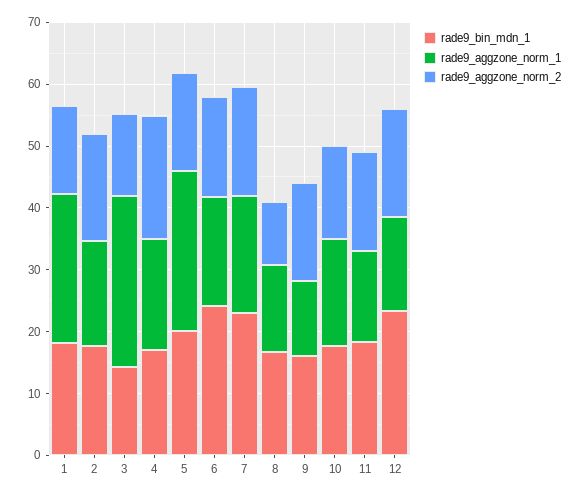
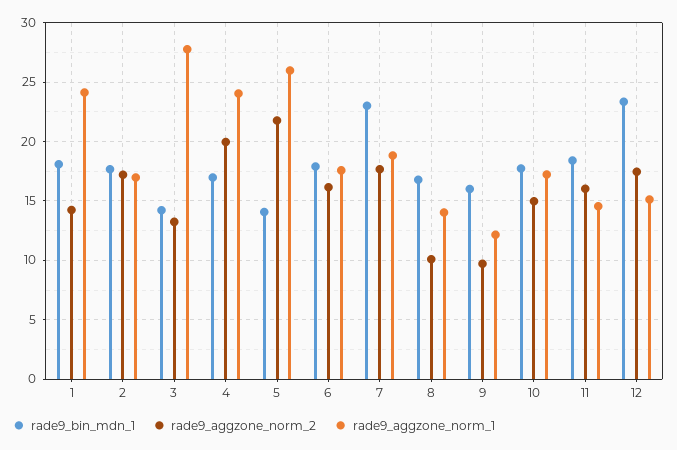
  {
    "rade9_bin_mdn_1": {
      "1": 18,
      "2": 18,
      "3": 14,
      "4": 17,
-     "5": 20,
+     "5": 14,
-     "6": 24,
+     "6": 18,
      "7": 23,
      "8": 17,
      "9": 16,
      "10": 18,
      "11": 18,
      "12": 23
    },
    "rade9_aggzone_norm_1": {
      "1": 24,
      "2": 17,
      "3": 28,
-     "4": 18,
+     "4": 24,
      "5": 26,
      "6": 18,
      "7": 19,
      "8": 14,
      "9": 12,
      "10": 17,
      "11": 15,
      "12": 15
    },
    "rade9_aggzone_norm_2": {
      "1": 14,
      "2": 17,
      "3": 13,
      "4": 20,
-     "5": 16,
+     "5": 22,
      "6": 16,
      "7": 18,
      "8": 10,
-     "9": 16,
+     "9": 10,
      "10": 15,
      "11": 16,
      "12": 17
    }
  }

